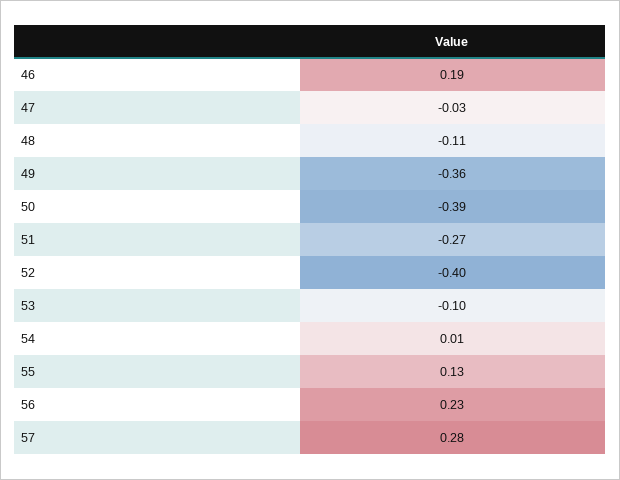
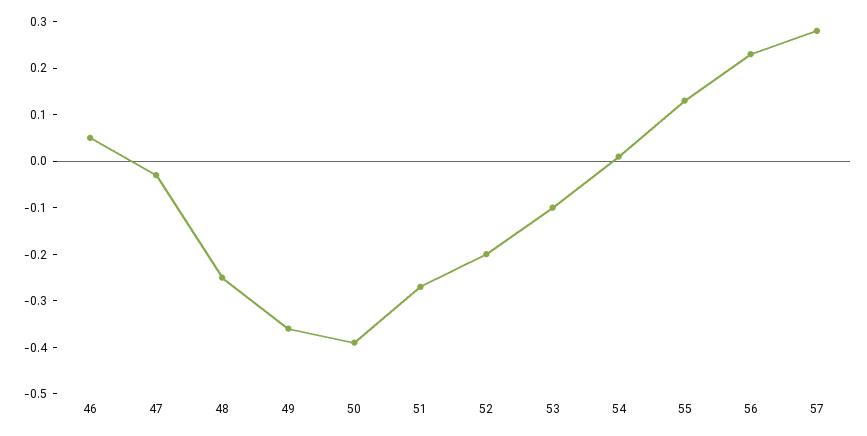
  {
-   "46": 0.19,
+   "46": 0.05,
    "47": -0.03,
-   "48": -0.11,
+   "48": -0.25,
    "49": -0.36,
    "50": -0.39,
    "51": -0.27,
-   "52": -0.4,
+   "52": -0.2,
    "53": -0.1,
    "54": 0.01,
    "55": 0.13,
    "56": 0.23,
    "57": 0.28
  }

